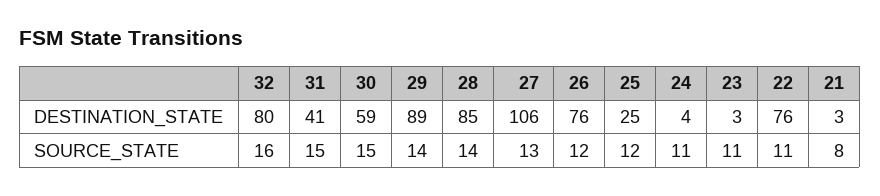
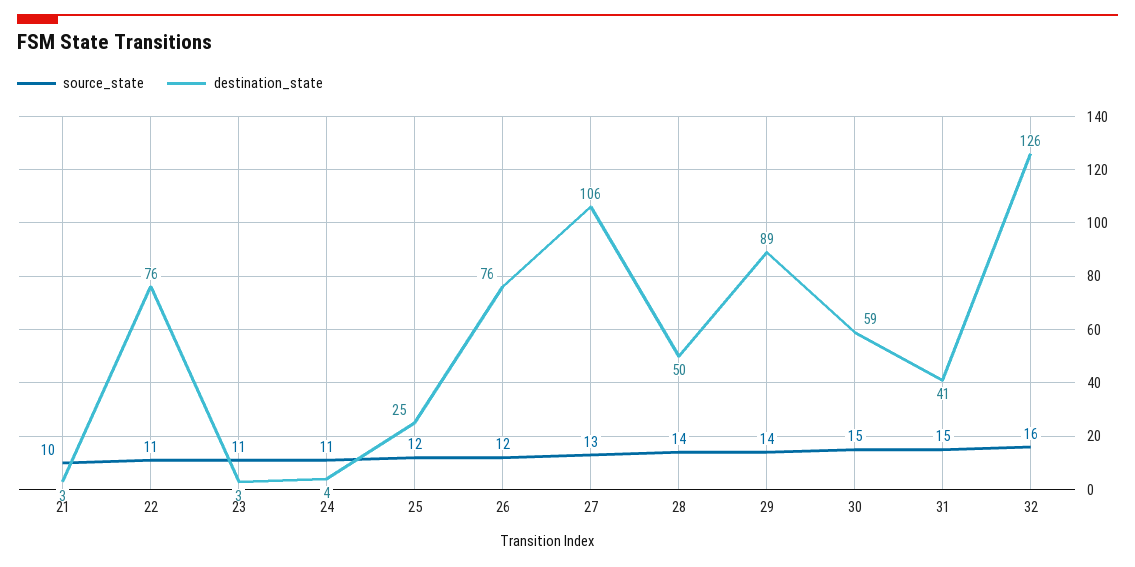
  {
    "DESTINATION_STATE": {
-     "32": 80,
+     "32": 126,
      "31": 41,
      "30": 59,
      "29": 89,
-     "28": 85,
+     "28": 50,
      "27": 106,
      "26": 76,
      "25": 25,
      "24": 4,
      "23": 3,
      "22": 76,
      "21": 3
    },
    "SOURCE_STATE": {
      "32": 16,
      "31": 15,
      "30": 15,
      "29": 14,
      "28": 14,
      "27": 13,
      "26": 12,
      "25": 12,
      "24": 11,
      "23": 11,
      "22": 11,
-     "21": 8
+     "21": 10
    }
  }

